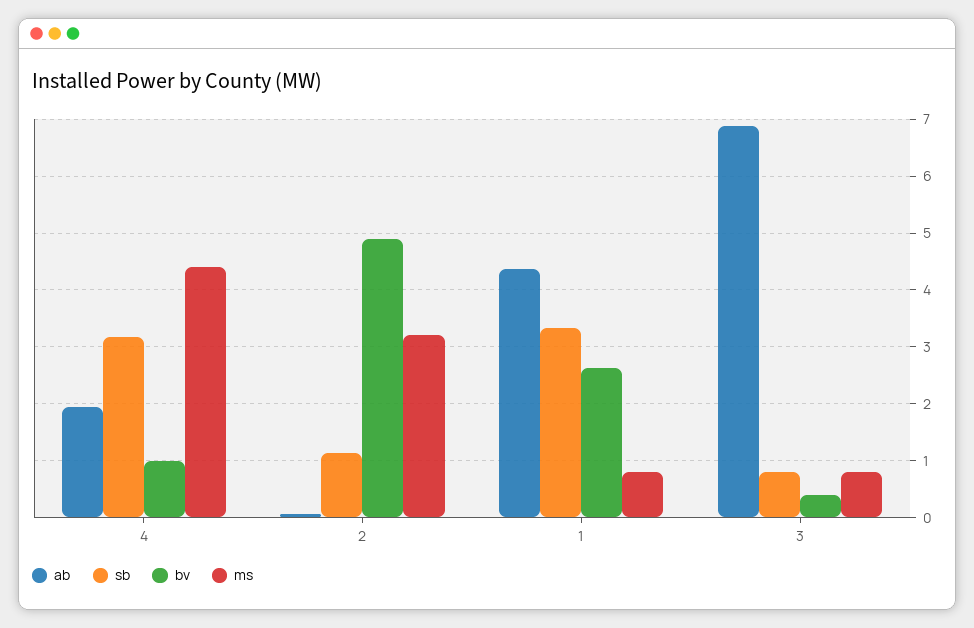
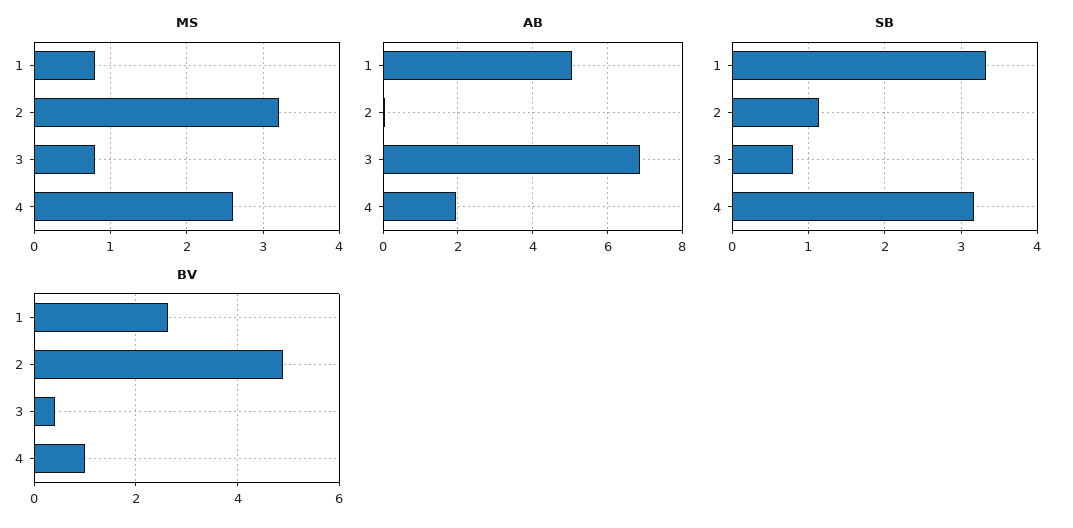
  {
    "ab": {
      "4": 2,
      "2": 0,
-     "1": 4.4,
+     "1": 5,
      "3": 6.8
    },
    "sb": {
      "4": 3.2,
      "2": 1.1,
      "1": 3.3,
      "3": 0.8
    },
    "bv": {
      "4": 1,
      "2": 5,
      "1": 2.6,
      "3": 0.4
    },
    "ms": {
-     "4": 4.4,
+     "4": 2.6,
      "2": 3.2,
      "1": 0.8,
      "3": 0.8
    }
  }

